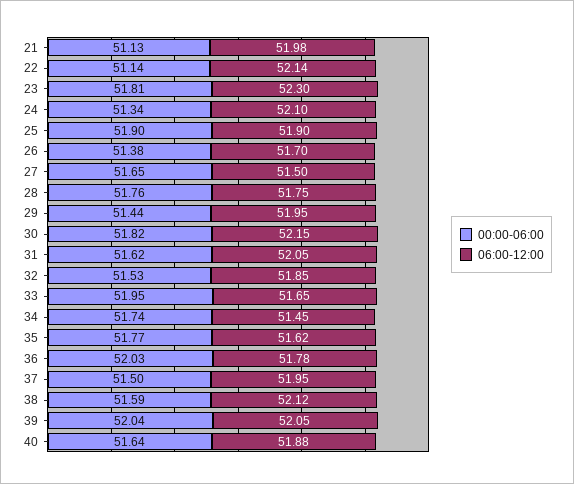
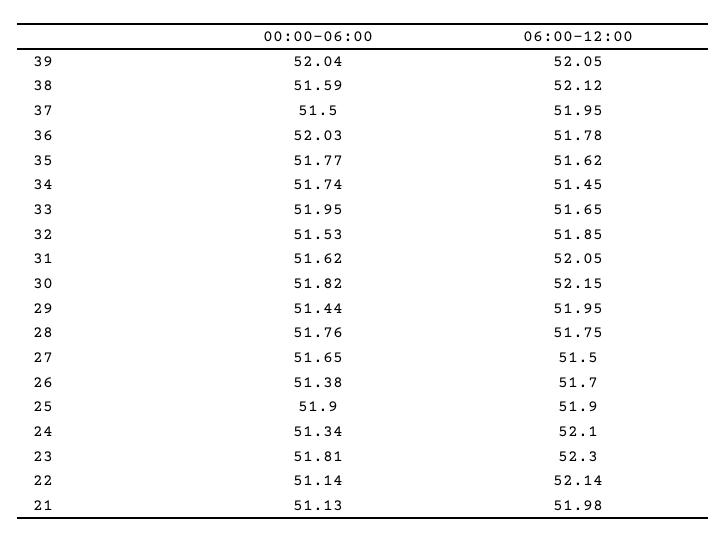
  {
    "00:00-06:00": {
      "21": 51.13,
      "22": 51.14,
      "23": 51.81,
      "24": 51.34,
      "25": 51.9,
      "26": 51.38,
      "27": 51.65,
      "28": 51.76,
      "29": 51.44,
      "30": 51.82,
      "31": 51.62,
      "32": 51.53,
      "33": 51.95,
      "34": 51.74,
      "35": 51.77,
      "36": 52.03,
      "37": 51.5,
      "38": 51.59,
-     "39": 52.04,
+     "39": 52.04
-     "40": 51.64
    },
    "06:00-12:00": {
      "21": 51.98,
      "22": 52.14,
      "23": 52.3,
      "24": 52.1,
      "25": 51.9,
      "26": 51.7,
      "27": 51.5,
      "28": 51.75,
      "29": 51.95,
      "30": 52.15,
      "31": 52.05,
      "32": 51.85,
      "33": 51.65,
      "34": 51.45,
      "35": 51.62,
      "36": 51.78,
      "37": 51.95,
      "38": 52.12,
-     "39": 52.05,
+     "39": 52.05
-     "40": 51.88
    }
  }

